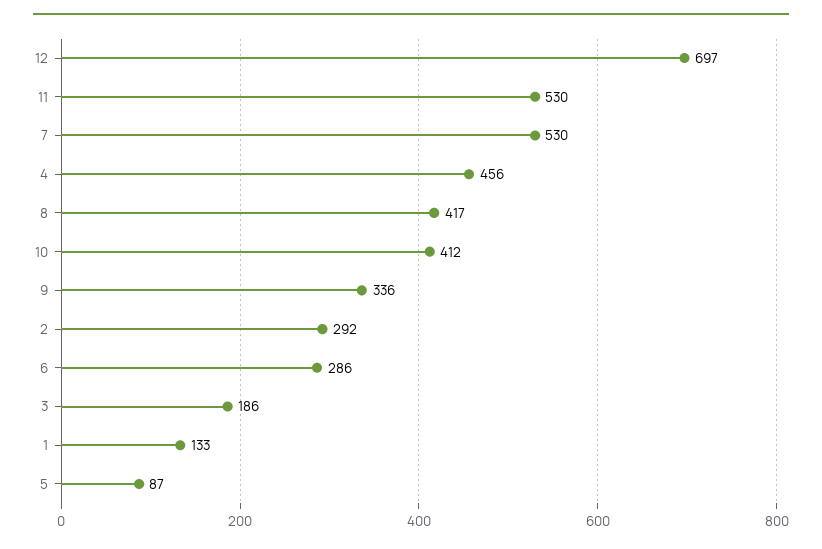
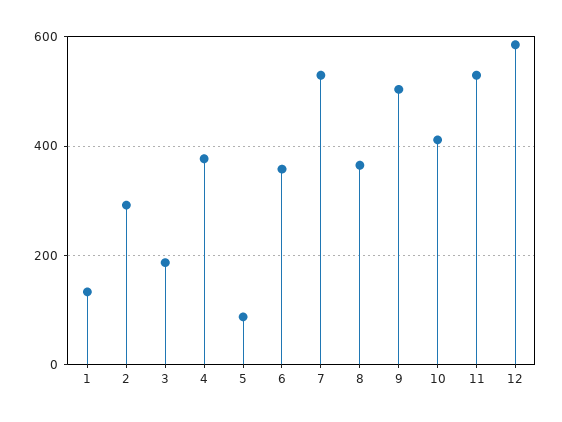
  {
-   "12": 697,
+   "12": 580,
    "11": 530,
    "7": 530,
-   "4": 456,
+   "4": 380,
-   "8": 417,
+   "8": 360,
    "10": 412,
-   "9": 336,
+   "9": 500,
    "2": 292,
-   "6": 286,
+   "6": 360,
    "3": 186,
    "1": 133,
    "5": 87
  }

